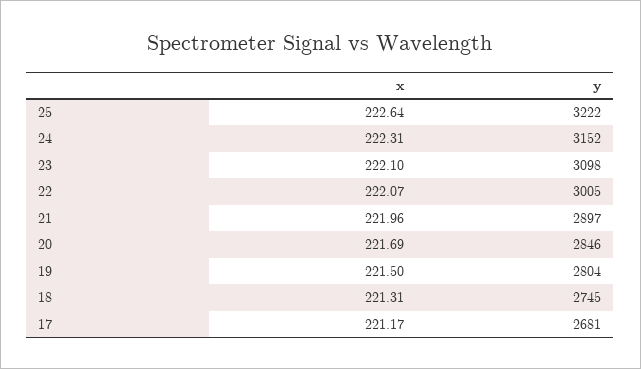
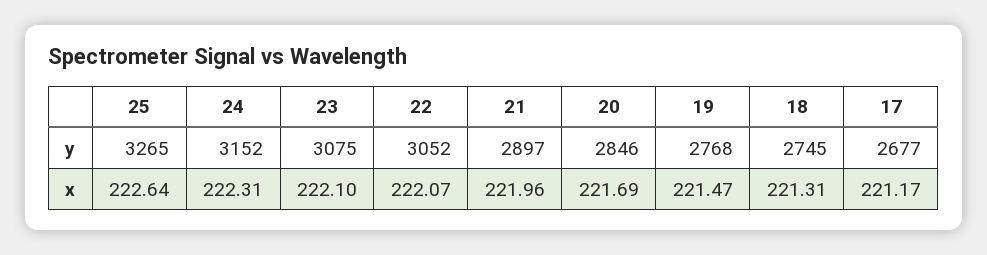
  {
    "x": {
      "25": 222.64,
      "24": 222.31,
      "23": 222.1,
      "22": 222.07,
      "21": 221.96,
      "20": 221.69,
-     "19": 221.5,
+     "19": 221.47,
      "18": 221.31,
      "17": 221.17
    },
    "y": {
-     "25": 3222,
+     "25": 3265,
      "24": 3152,
-     "23": 3098,
+     "23": 3075,
-     "22": 3005,
+     "22": 3052,
      "21": 2897,
      "20": 2846,
-     "19": 2804,
+     "19": 2768,
      "18": 2745,
-     "17": 2681
+     "17": 2677
    }
  }

